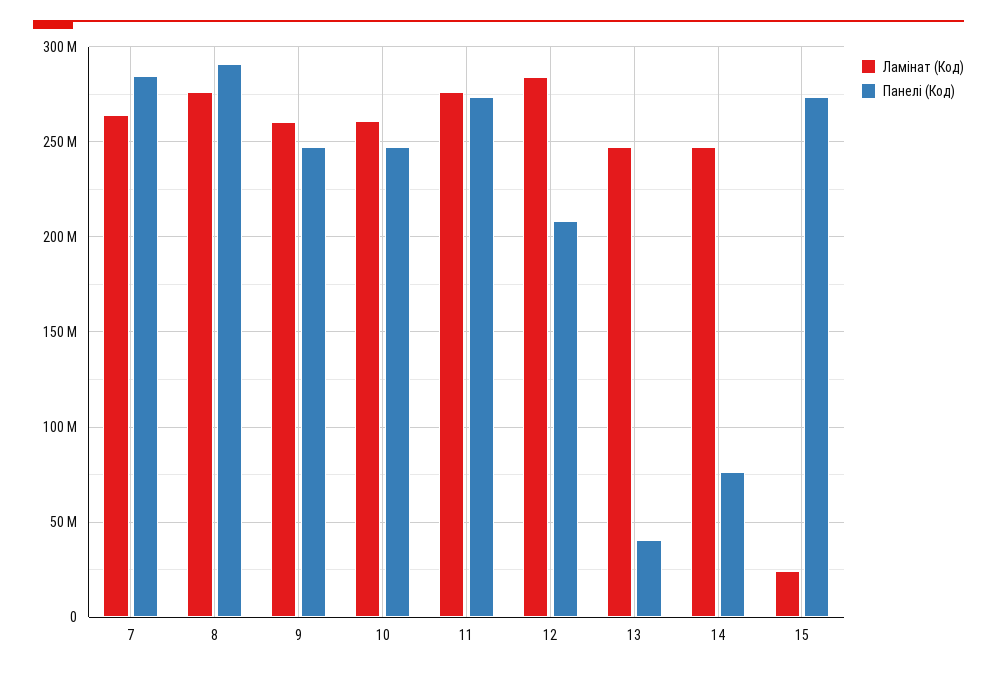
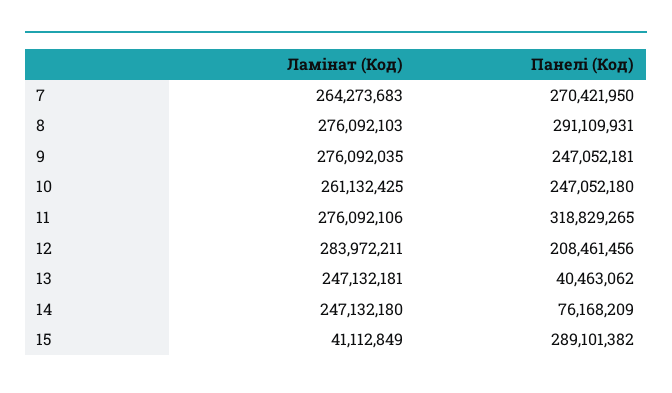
  {
    "Ламінат (Код)": {
      "7": 264273683,
      "8": 276092103,
-     "9": 260000000,
+     "9": 276092035,
      "10": 261132425,
      "11": 276092106,
      "12": 283972211,
      "13": 247132181,
      "14": 247132180,
-     "15": 25000000
+     "15": 41112849
    },
    "Панелі (Код)": {
-     "7": 285000000,
+     "7": 270421950,
      "8": 291109931,
      "9": 247052181,
      "10": 247052180,
-     "11": 275000000,
+     "11": 318829265,
      "12": 208461456,
      "13": 40463062,
      "14": 76168209,
-     "15": 275000000
+     "15": 289101382
    }
  }

